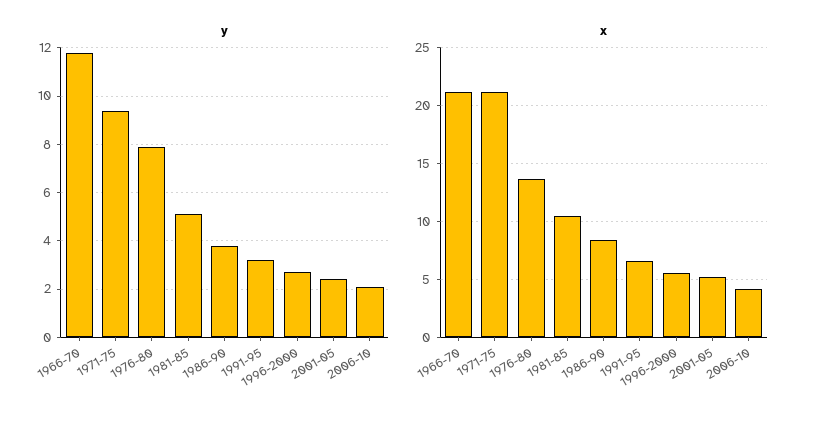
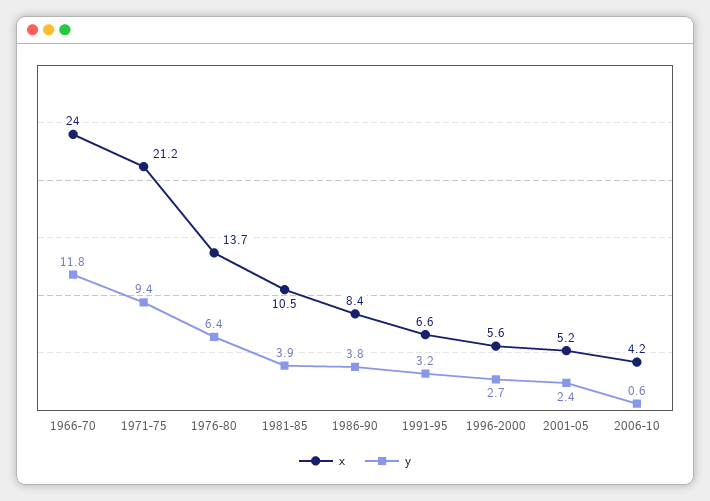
  {
    "y": {
      "1966-70": 11.8,
      "1971-75": 9.4,
-     "1976-80": 8,
+     "1976-80": 6.4,
-     "1981-85": 5,
+     "1981-85": 3.9,
      "1986-90": 3.8,
      "1991-95": 3.2,
      "1996-2000": 2.7,
      "2001-05": 2.4,
-     "2006-10": 2
+     "2006-10": 0.6
    },
    "x": {
-     "1966-70": 21,
+     "1966-70": 24,
      "1971-75": 21.2,
      "1976-80": 13.7,
      "1981-85": 10.5,
      "1986-90": 8.4,
      "1991-95": 6.6,
      "1996-2000": 5.6,
      "2001-05": 5.2,
      "2006-10": 4.2
    }
  }

